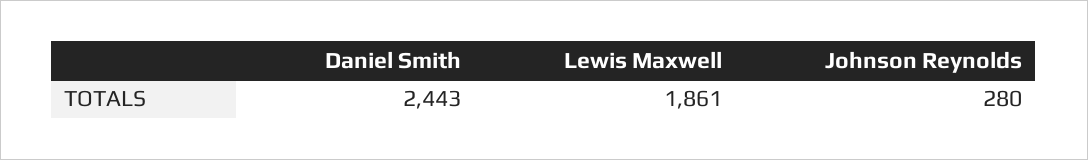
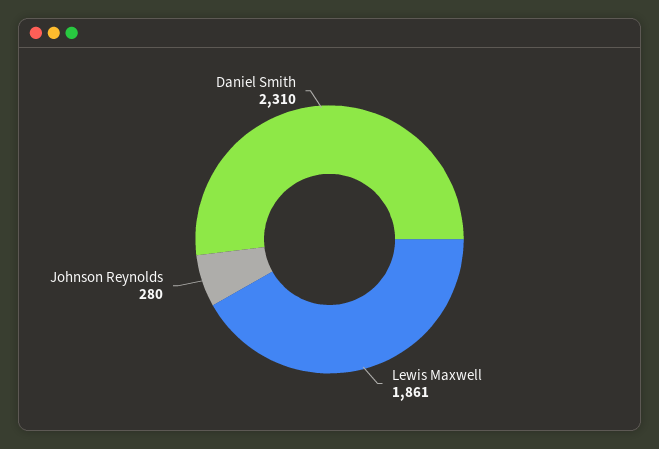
  {
-   "Daniel Smith": 2443,
+   "Daniel Smith": 2310,
    "Lewis Maxwell": 1861,
    "Johnson Reynolds": 280
  }

